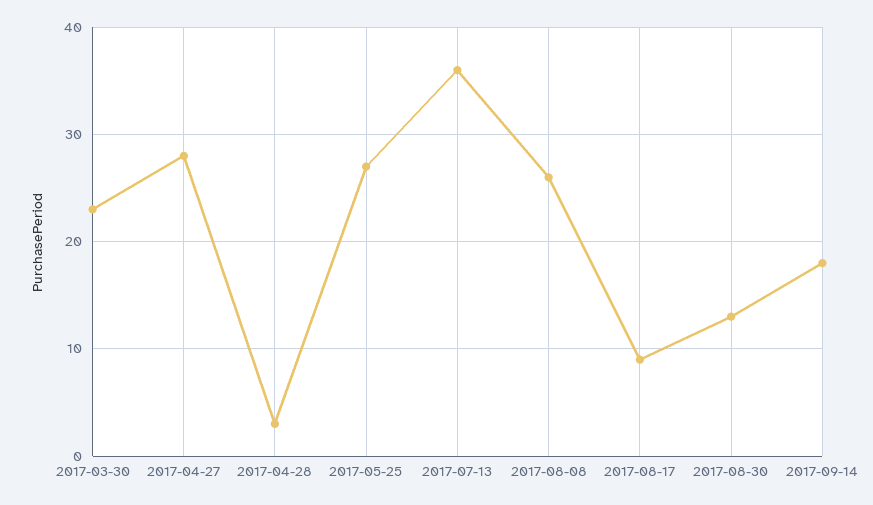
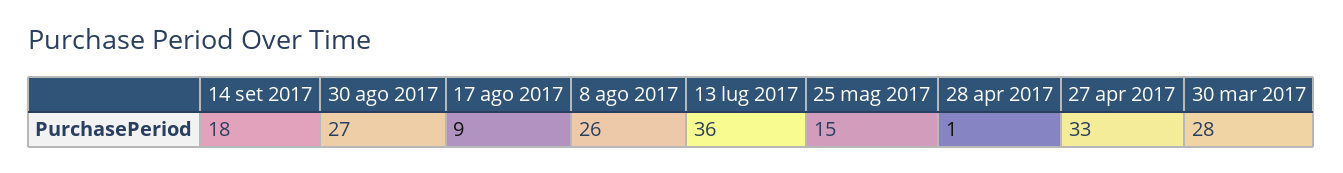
  {
-   "2017-03-30": 23,
+   "2017-03-30": 28,
-   "2017-04-27": 28,
+   "2017-04-27": 33,
-   "2017-04-28": 3,
+   "2017-04-28": 1,
-   "2017-05-25": 27,
+   "2017-05-25": 15,
    "2017-07-13": 36,
    "2017-08-08": 26,
    "2017-08-17": 9,
-   "2017-08-30": 13,
+   "2017-08-30": 27,
    "2017-09-14": 18
  }

